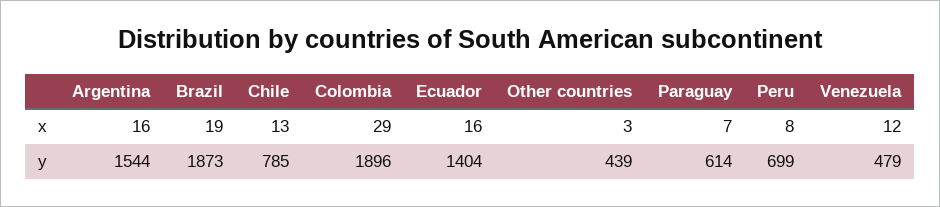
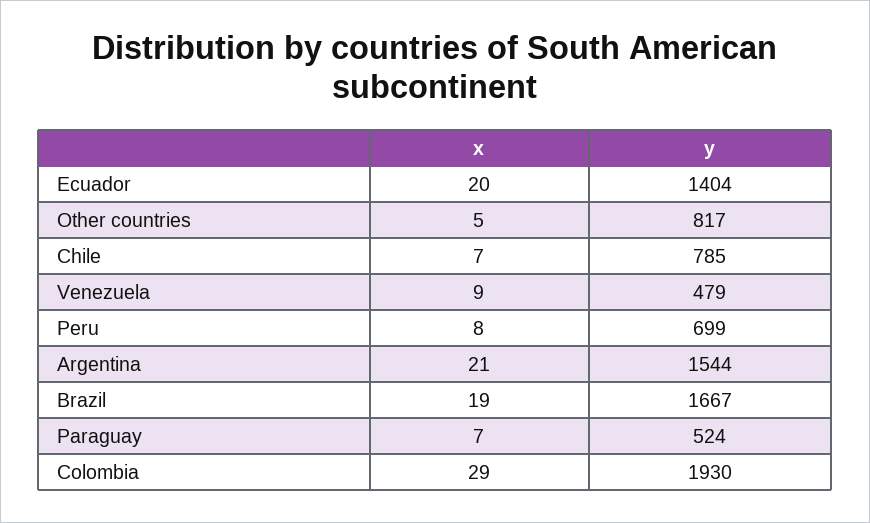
  {
    "Argentina": {
-     "x": 16,
+     "x": 21,
      "y": 1544
    },
    "Brazil": {
      "x": 19,
-     "y": 1873
+     "y": 1667
    },
    "Chile": {
-     "x": 13,
+     "x": 7,
      "y": 785
    },
    "Colombia": {
      "x": 29,
-     "y": 1896
+     "y": 1930
    },
    "Ecuador": {
-     "x": 16,
+     "x": 20,
      "y": 1404
    },
    "Other countries": {
-     "x": 3,
+     "x": 5,
-     "y": 439
+     "y": 817
    },
    "Paraguay": {
      "x": 7,
-     "y": 614
+     "y": 524
    },
    "Peru": {
      "x": 8,
      "y": 699
    },
    "Venezuela": {
-     "x": 12,
+     "x": 9,
      "y": 479
    }
  }

